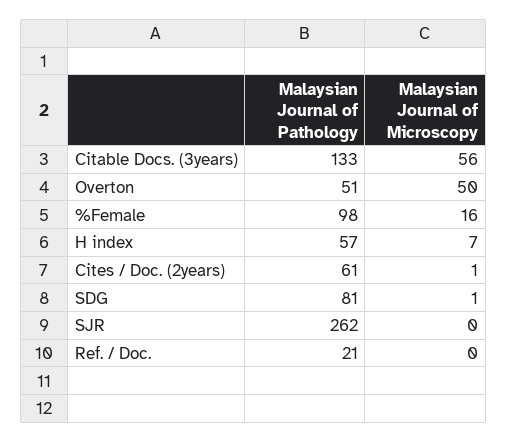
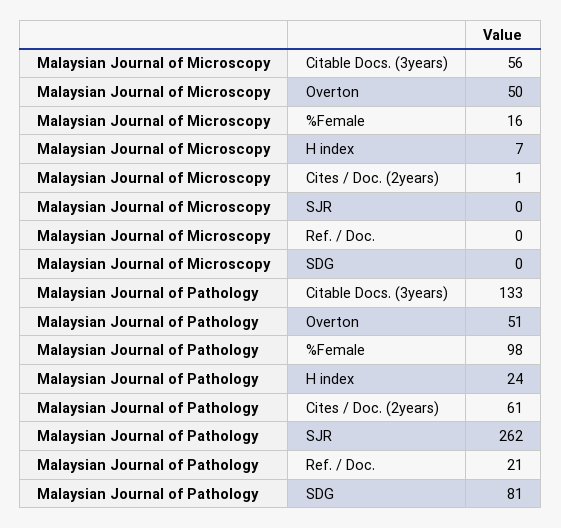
  {
    "Malaysian Journal of Pathology": {
      "Citable Docs. (3years)": 133,
      "Overton": 51,
      "%Female": 98,
-     "H index": 57,
+     "H index": 24,
      "Cites / Doc. (2years)": 61,
      "SDG": 81,
      "SJR": 262,
      "Ref. / Doc.": 21
    },
    "Malaysian Journal of Microscopy": {
      "Citable Docs. (3years)": 56,
      "Overton": 50,
      "%Female": 16,
      "H index": 7,
      "Cites / Doc. (2years)": 1,
-     "SDG": 1,
+     "SDG": 0,
      "SJR": 0,
      "Ref. / Doc.": 0
    }
  }

